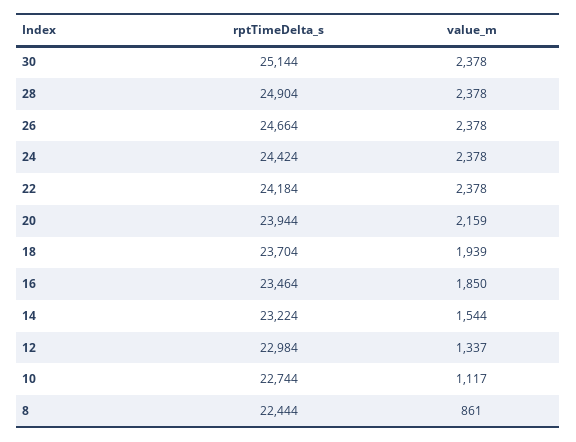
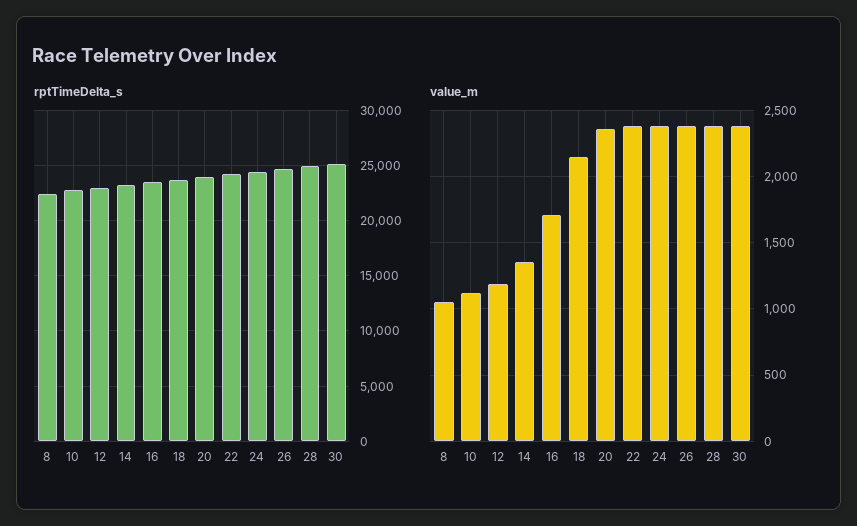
  {
    "rptTimeDelta_s": {
      "30": 25144,
      "28": 24904,
      "26": 24664,
      "24": 24424,
      "22": 24184,
      "20": 23944,
      "18": 23704,
      "16": 23464,
      "14": 23224,
      "12": 22984,
      "10": 22744,
      "8": 22444
    },
    "value_m": {
      "30": 2378,
      "28": 2378,
      "26": 2378,
      "24": 2378,
      "22": 2378,
-     "20": 2159,
+     "20": 2350,
-     "18": 1939,
+     "18": 2150,
-     "16": 1850,
+     "16": 1700,
-     "14": 1544,
+     "14": 1350,
-     "12": 1337,
+     "12": 1200,
      "10": 1117,
-     "8": 861
+     "8": 1050
    }
  }

